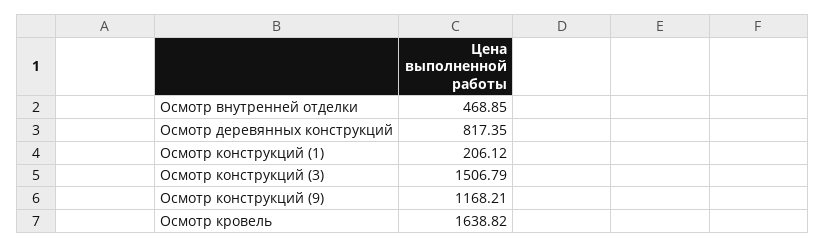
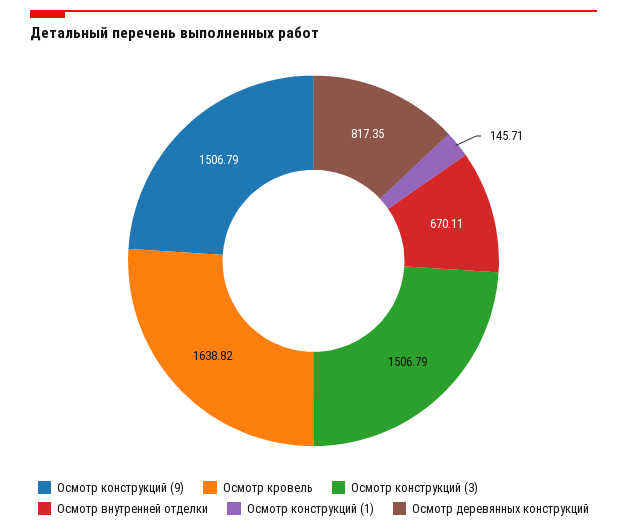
  {
-   "Осмотр внутренней отделки": 468.85,
+   "Осмотр внутренней отделки": 670.11,
    "Осмотр деревянных конструкций": 817.35,
-   "Осмотр конструкций (1)": 206.12,
+   "Осмотр конструкций (1)": 145.71,
    "Осмотр конструкций (3)": 1506.79,
-   "Осмотр конструкций (9)": 1168.21,
+   "Осмотр конструкций (9)": 1506.79,
    "Осмотр кровель": 1638.82
  }

